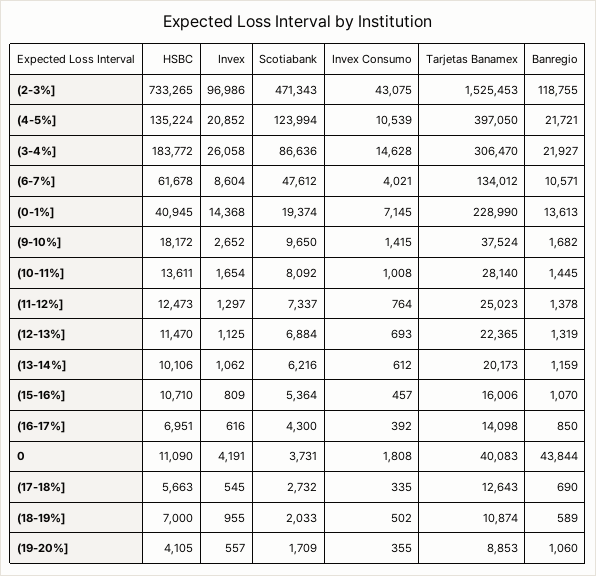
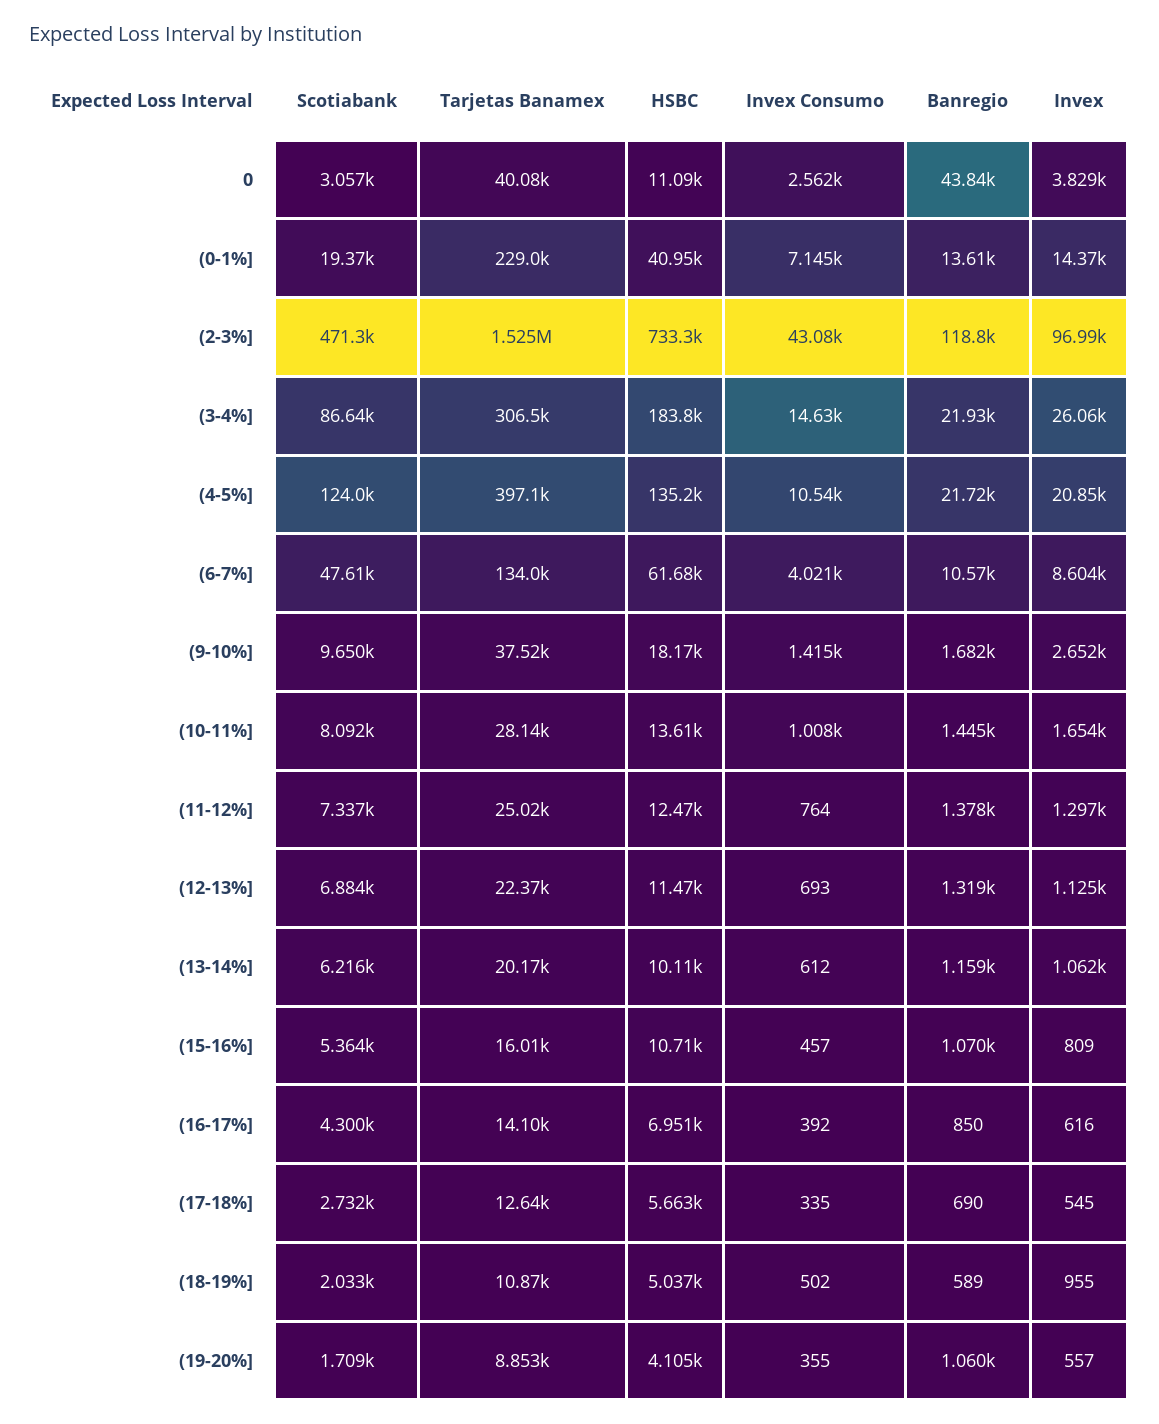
  {
    "HSBC": {
      "(2-3%]": 733265,
      "(4-5%]": 135224,
      "(3-4%]": 183772,
      "(6-7%]": 61678,
      "(0-1%]": 40945,
      "(9-10%]": 18172,
      "(10-11%]": 13611,
      "(11-12%]": 12473,
      "(12-13%]": 11470,
      "(13-14%]": 10106,
      "(15-16%]": 10710,
      "(16-17%]": 6951,
      "0": 11090,
      "(17-18%]": 5663,
-     "(18-19%]": 7000,
+     "(18-19%]": 5037,
      "(19-20%]": 4105
    },
    "Invex": {
      "(2-3%]": 96986,
      "(4-5%]": 20852,
      "(3-4%]": 26058,
      "(6-7%]": 8604,
      "(0-1%]": 14368,
      "(9-10%]": 2652,
      "(10-11%]": 1654,
      "(11-12%]": 1297,
      "(12-13%]": 1125,
      "(13-14%]": 1062,
      "(15-16%]": 809,
      "(16-17%]": 616,
-     "0": 4191,
+     "0": 3829,
      "(17-18%]": 545,
      "(18-19%]": 955,
      "(19-20%]": 557
    },
    "Scotiabank": {
      "(2-3%]": 471343,
      "(4-5%]": 123994,
      "(3-4%]": 86636,
      "(6-7%]": 47612,
      "(0-1%]": 19374,
      "(9-10%]": 9650,
      "(10-11%]": 8092,
      "(11-12%]": 7337,
      "(12-13%]": 6884,
      "(13-14%]": 6216,
      "(15-16%]": 5364,
      "(16-17%]": 4300,
-     "0": 3731,
+     "0": 3057,
      "(17-18%]": 2732,
      "(18-19%]": 2033,
      "(19-20%]": 1709
    },
    "Invex Consumo": {
      "(2-3%]": 43075,
      "(4-5%]": 10539,
      "(3-4%]": 14628,
      "(6-7%]": 4021,
      "(0-1%]": 7145,
      "(9-10%]": 1415,
      "(10-11%]": 1008,
      "(11-12%]": 764,
      "(12-13%]": 693,
      "(13-14%]": 612,
      "(15-16%]": 457,
      "(16-17%]": 392,
-     "0": 1808,
+     "0": 2562,
      "(17-18%]": 335,
      "(18-19%]": 502,
      "(19-20%]": 355
    },
    "Tarjetas Banamex": {
      "(2-3%]": 1525453,
      "(4-5%]": 397050,
      "(3-4%]": 306470,
      "(6-7%]": 134012,
      "(0-1%]": 228990,
      "(9-10%]": 37524,
      "(10-11%]": 28140,
      "(11-12%]": 25023,
      "(12-13%]": 22365,
      "(13-14%]": 20173,
      "(15-16%]": 16006,
      "(16-17%]": 14098,
      "0": 40083,
      "(17-18%]": 12643,
      "(18-19%]": 10874,
      "(19-20%]": 8853
    },
    "Banregio": {
      "(2-3%]": 118755,
      "(4-5%]": 21721,
      "(3-4%]": 21927,
      "(6-7%]": 10571,
      "(0-1%]": 13613,
      "(9-10%]": 1682,
      "(10-11%]": 1445,
      "(11-12%]": 1378,
      "(12-13%]": 1319,
      "(13-14%]": 1159,
      "(15-16%]": 1070,
      "(16-17%]": 850,
      "0": 43844,
      "(17-18%]": 690,
      "(18-19%]": 589,
      "(19-20%]": 1060
    }
  }

